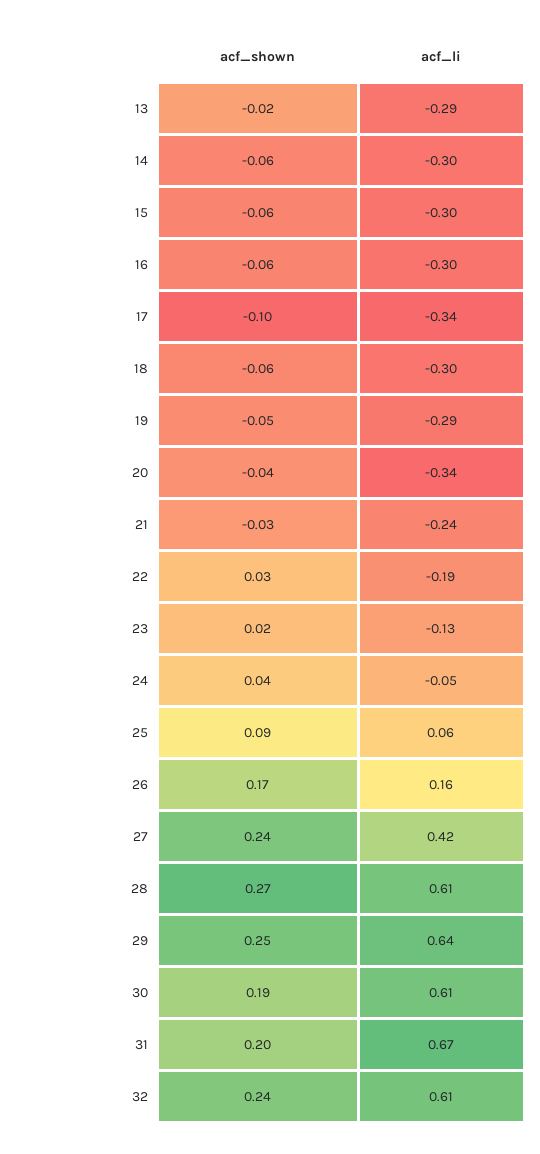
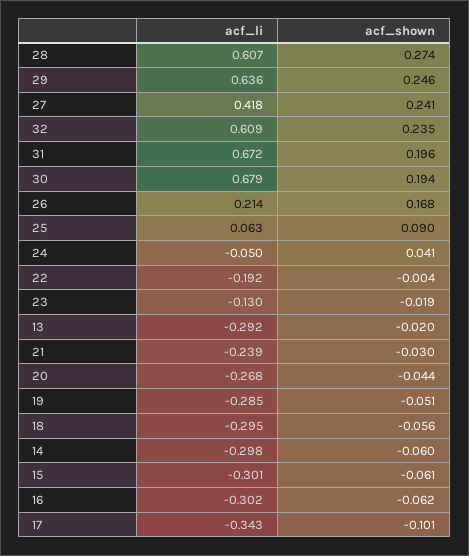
  {
    "acf_shown": {
      "13": -0.02,
      "14": -0.06,
      "15": -0.061,
      "16": -0.062,
      "17": -0.101,
      "18": -0.056,
      "19": -0.051,
      "20": -0.044,
      "21": -0.03,
-     "22": 0.03,
+     "22": -0.004,
-     "23": 0.02,
+     "23": -0.019,
      "24": 0.041,
      "25": 0.09,
      "26": 0.168,
      "27": 0.241,
      "28": 0.274,
      "29": 0.246,
      "30": 0.194,
      "31": 0.196,
      "32": 0.235
    },
    "acf_li": {
      "13": -0.292,
      "14": -0.298,
      "15": -0.301,
      "16": -0.302,
      "17": -0.343,
      "18": -0.295,
      "19": -0.285,
-     "20": -0.34,
+     "20": -0.268,
      "21": -0.239,
      "22": -0.192,
      "23": -0.13,
      "24": -0.05,
      "25": 0.063,
-     "26": 0.16,
+     "26": 0.214,
      "27": 0.418,
      "28": 0.607,
      "29": 0.636,
-     "30": 0.61,
+     "30": 0.679,
      "31": 0.672,
      "32": 0.609
    }
  }

